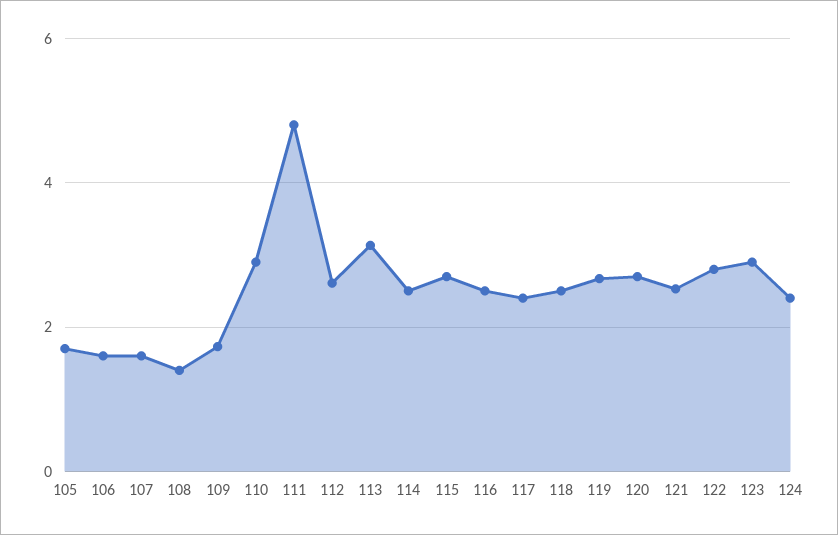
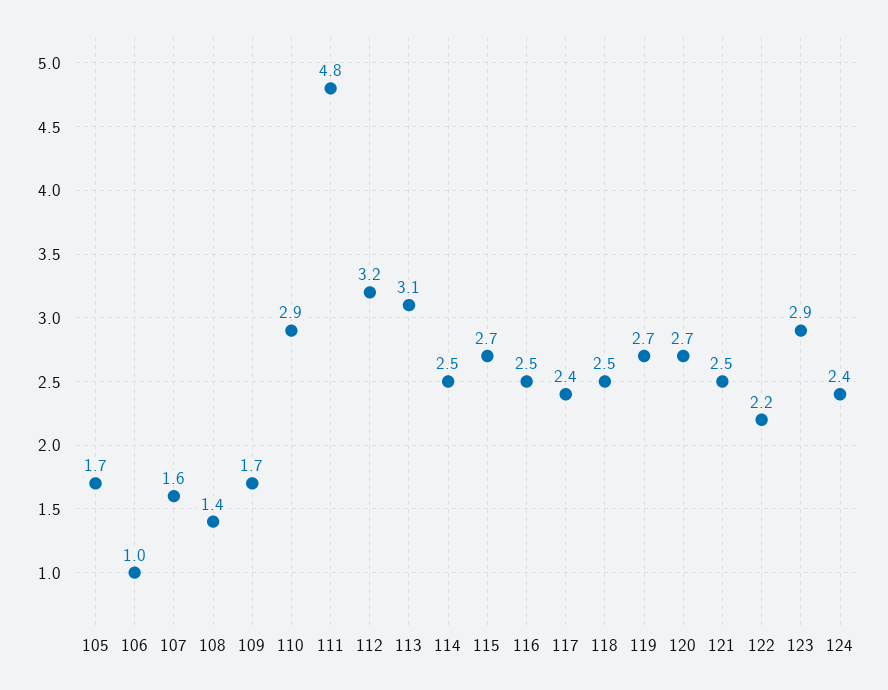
  {
    "105": 1.7,
-   "106": 1.6,
+   "106": 1,
    "107": 1.6,
    "108": 1.4,
    "109": 1.7,
    "110": 2.9,
    "111": 4.8,
-   "112": 2.6,
+   "112": 3.2,
    "113": 3.1,
    "114": 2.5,
    "115": 2.7,
    "116": 2.5,
    "117": 2.4,
    "118": 2.5,
    "119": 2.7,
    "120": 2.7,
    "121": 2.5,
-   "122": 2.8,
+   "122": 2.2,
    "123": 2.9,
    "124": 2.4
  }

